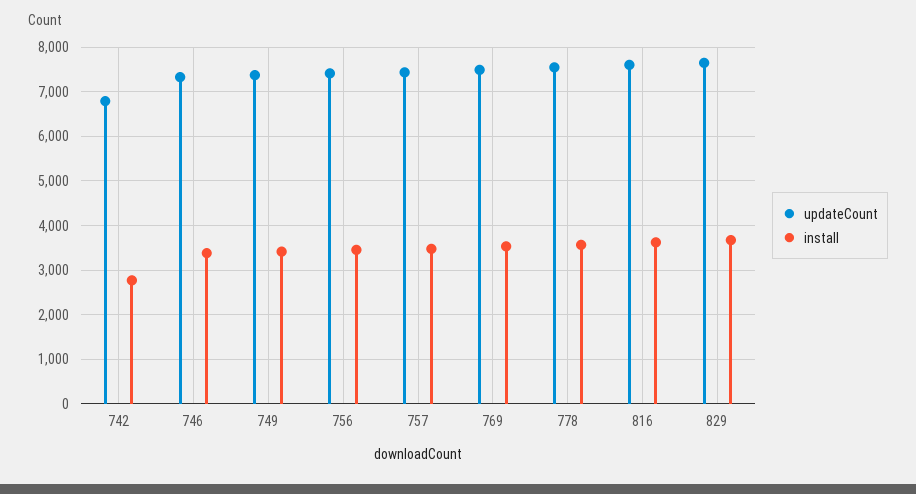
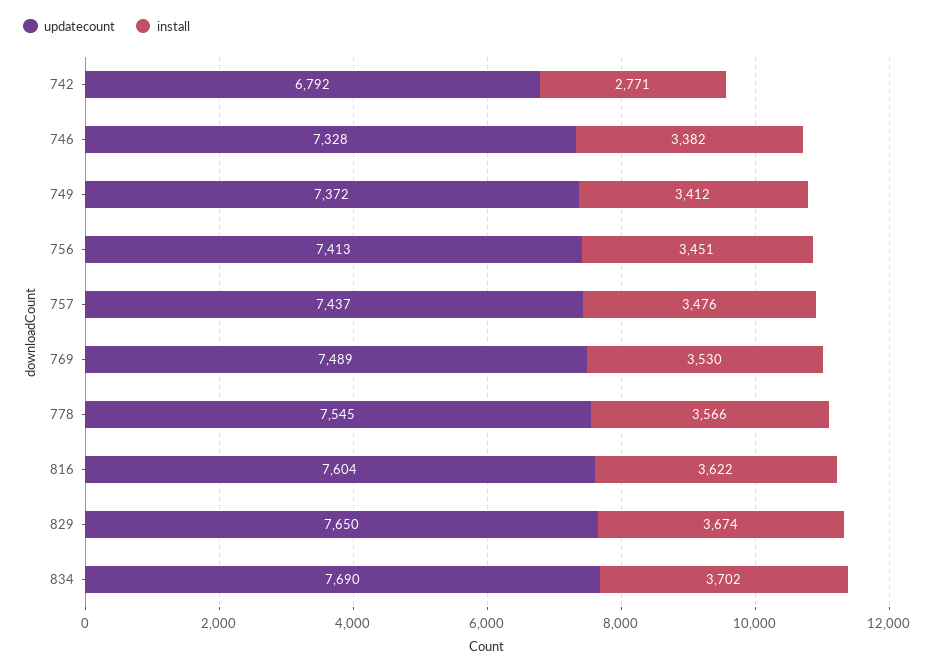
  {
    "updateCount": {
      "742": 6792,
      "746": 7328,
      "749": 7372,
      "756": 7413,
      "757": 7437,
      "769": 7489,
      "778": 7545,
      "816": 7604,
-     "829": 7650
+     "829": 7650,
+     "834": 7690
    },
    "install": {
      "742": 2771,
      "746": 3382,
      "749": 3412,
      "756": 3451,
      "757": 3476,
      "769": 3530,
      "778": 3566,
      "816": 3622,
-     "829": 3674
+     "829": 3674,
+     "834": 3702
    }
  }

